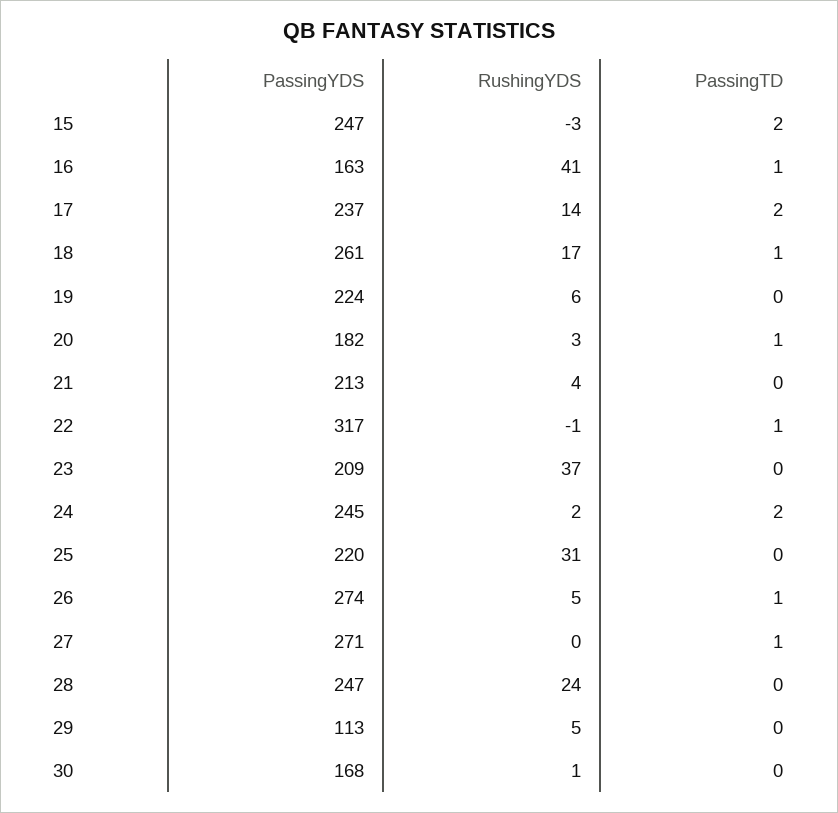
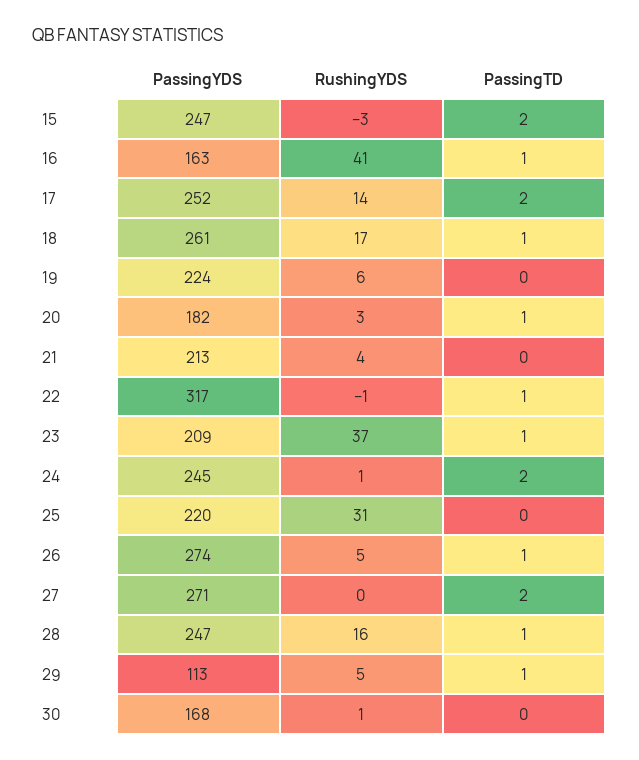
  {
    "PassingYDS": {
      "15": 247,
      "16": 163,
-     "17": 237,
+     "17": 252,
      "18": 261,
      "19": 224,
      "20": 182,
      "21": 213,
      "22": 317,
      "23": 209,
      "24": 245,
      "25": 220,
      "26": 274,
      "27": 271,
      "28": 247,
      "29": 113,
      "30": 168
    },
    "RushingYDS": {
      "15": -3,
      "16": 41,
      "17": 14,
      "18": 17,
      "19": 6,
      "20": 3,
      "21": 4,
      "22": -1,
      "23": 37,
-     "24": 2,
+     "24": 1,
      "25": 31,
      "26": 5,
      "27": 0,
-     "28": 24,
+     "28": 16,
      "29": 5,
      "30": 1
    },
    "PassingTD": {
      "15": 2,
      "16": 1,
      "17": 2,
      "18": 1,
      "19": 0,
      "20": 1,
      "21": 0,
      "22": 1,
-     "23": 0,
+     "23": 1,
      "24": 2,
      "25": 0,
      "26": 1,
-     "27": 1,
+     "27": 2,
-     "28": 0,
+     "28": 1,
-     "29": 0,
+     "29": 1,
      "30": 0
    }
  }

